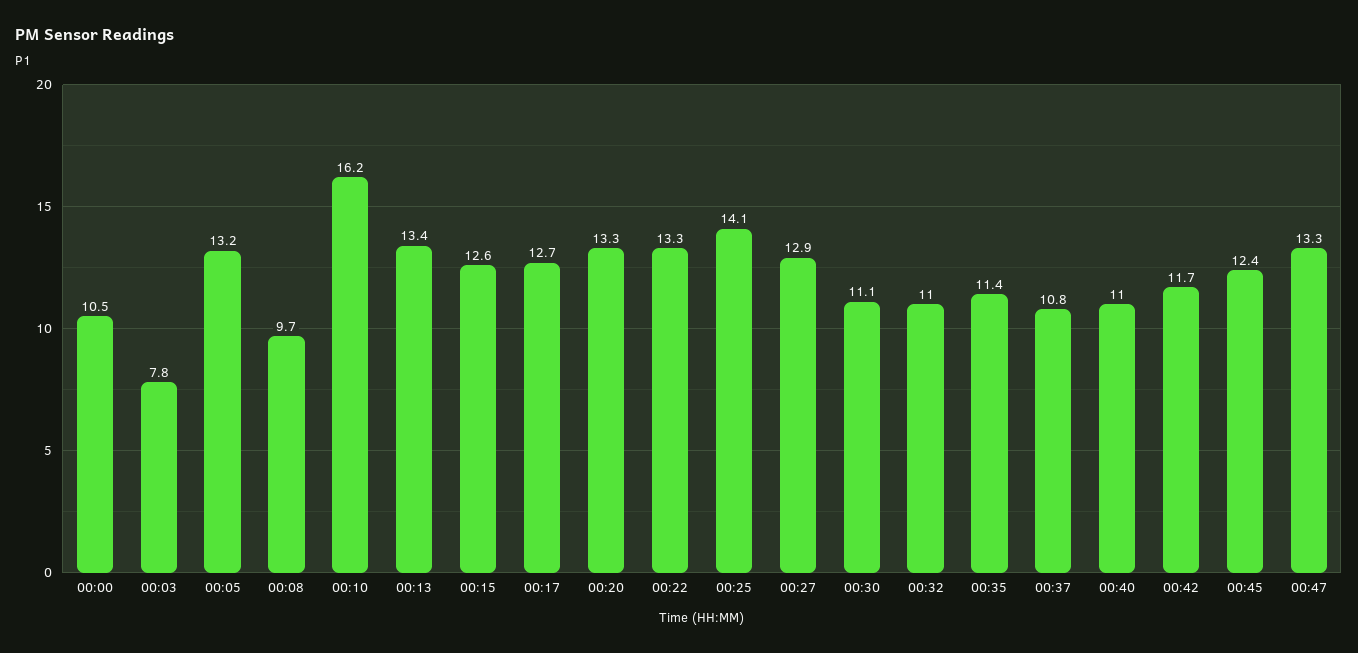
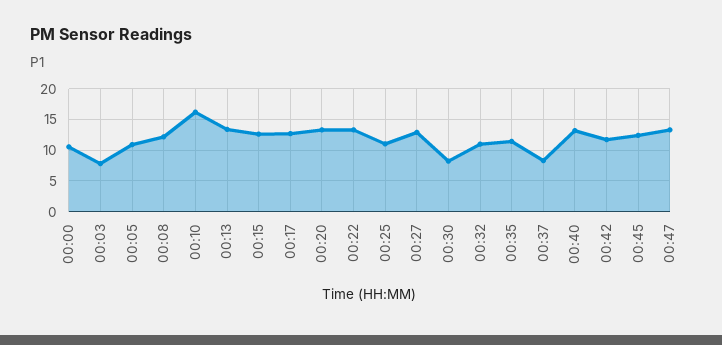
  {
    "00:00": 10.5,
    "00:03": 7.8,
-   "00:05": 13.2,
+   "00:05": 11,
-   "00:08": 9.7,
+   "00:08": 12,
    "00:10": 16.2,
    "00:13": 13.4,
    "00:15": 12.6,
    "00:17": 12.7,
    "00:20": 13.3,
    "00:22": 13.3,
-   "00:25": 14.1,
+   "00:25": 11,
    "00:27": 12.9,
-   "00:30": 11.1,
+   "00:30": 8,
    "00:32": 11,
    "00:35": 11.4,
-   "00:37": 10.8,
+   "00:37": 8,
-   "00:40": 11,
+   "00:40": 13,
    "00:42": 11.7,
    "00:45": 12.4,
    "00:47": 13.3
  }

